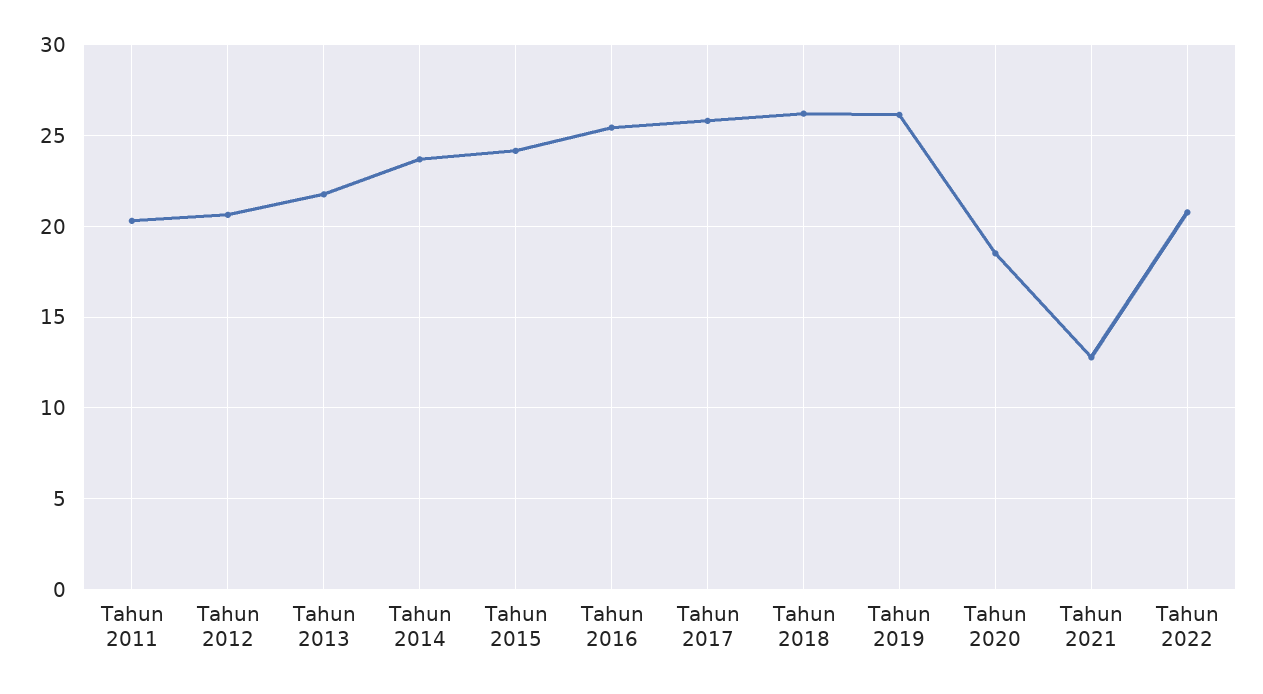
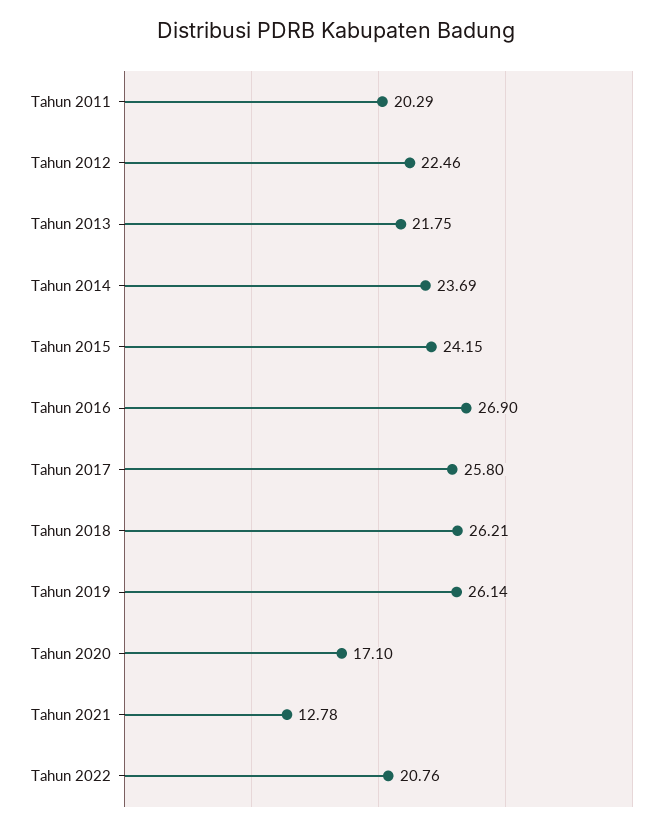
  {
    "Tahun 2011": 20.29,
-   "Tahun 2012": 20.5,
+   "Tahun 2012": 22.46,
    "Tahun 2013": 21.75,
    "Tahun 2014": 23.69,
    "Tahun 2015": 24.15,
-   "Tahun 2016": 25.5,
+   "Tahun 2016": 26.9,
    "Tahun 2017": 25.8,
    "Tahun 2018": 26.21,
    "Tahun 2019": 26.14,
-   "Tahun 2020": 18.5,
+   "Tahun 2020": 17.1,
    "Tahun 2021": 12.78,
    "Tahun 2022": 20.76
  }

